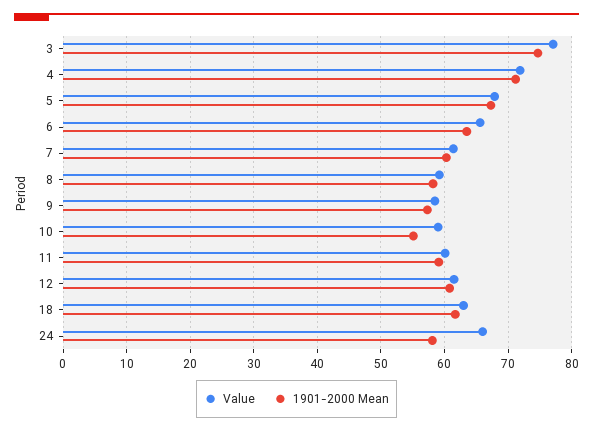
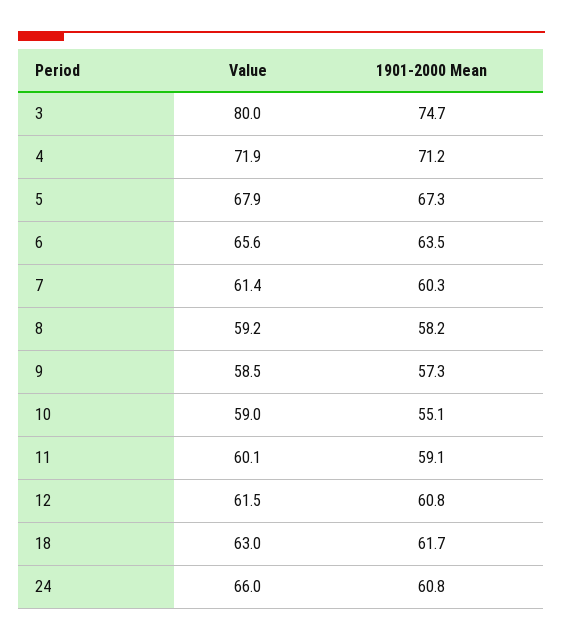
  {
    "Value": {
-     "3": 77,
+     "3": 80,
      "4": 71.9,
      "5": 67.9,
      "6": 65.6,
      "7": 61.4,
      "8": 59.2,
      "9": 58.5,
      "10": 59,
      "11": 60.1,
      "12": 61.5,
      "18": 63,
      "24": 66
    },
    "1901-2000 Mean": {
      "3": 74.7,
      "4": 71.2,
      "5": 67.3,
      "6": 63.5,
      "7": 60.3,
      "8": 58.2,
      "9": 57.3,
      "10": 55.1,
      "11": 59.1,
      "12": 60.8,
      "18": 61.7,
-     "24": 58
+     "24": 60.8
    }
  }

